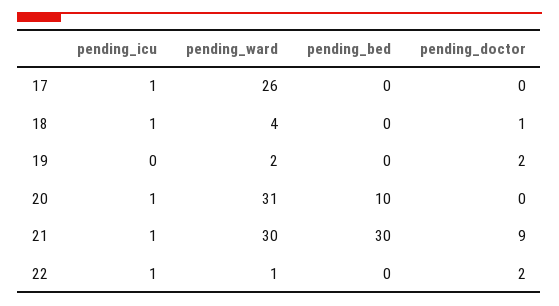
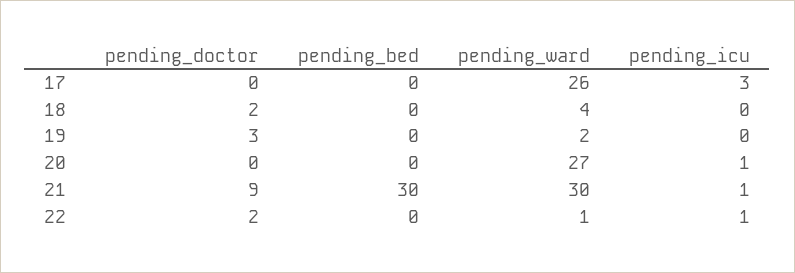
  {
    "pending_icu": {
-     "17": 1,
+     "17": 3,
-     "18": 1,
+     "18": 0,
      "19": 0,
      "20": 1,
      "21": 1,
      "22": 1
    },
    "pending_ward": {
      "17": 26,
      "18": 4,
      "19": 2,
-     "20": 31,
+     "20": 27,
      "21": 30,
      "22": 1
    },
    "pending_bed": {
      "17": 0,
      "18": 0,
      "19": 0,
-     "20": 10,
+     "20": 0,
      "21": 30,
      "22": 0
    },
    "pending_doctor": {
      "17": 0,
-     "18": 1,
+     "18": 2,
-     "19": 2,
+     "19": 3,
      "20": 0,
      "21": 9,
      "22": 2
    }
  }

